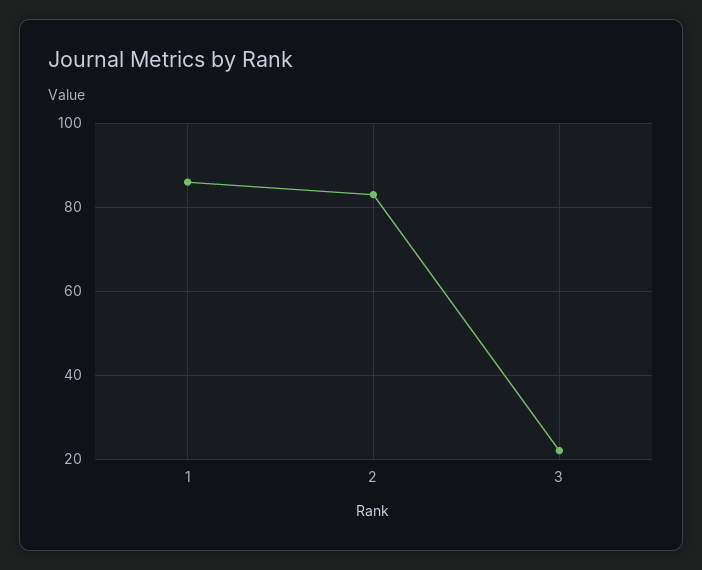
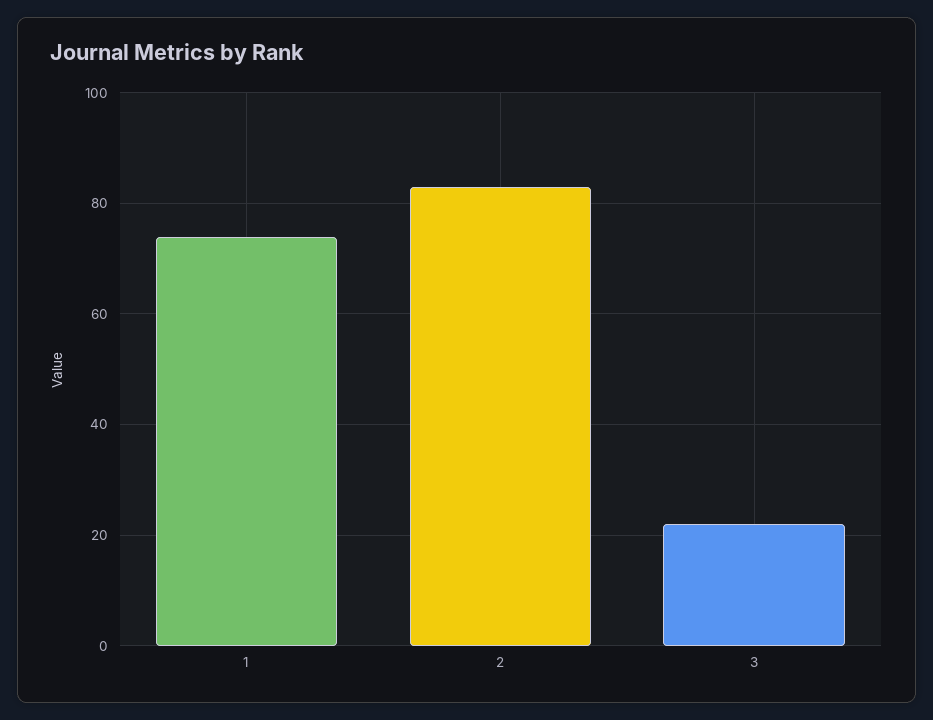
  {
-   "1": 85,
+   "1": 75,
    "2": 85,
    "3": 20
  }

